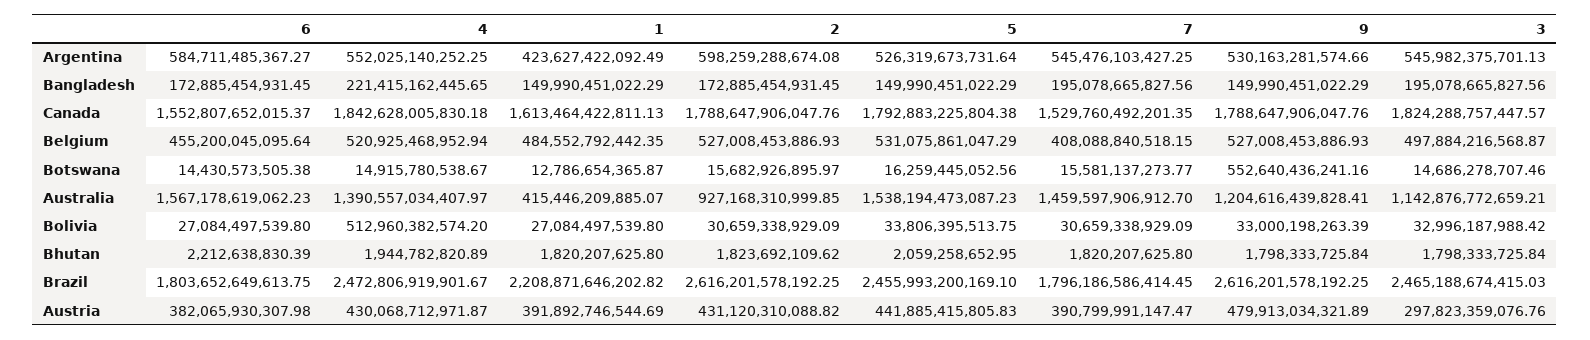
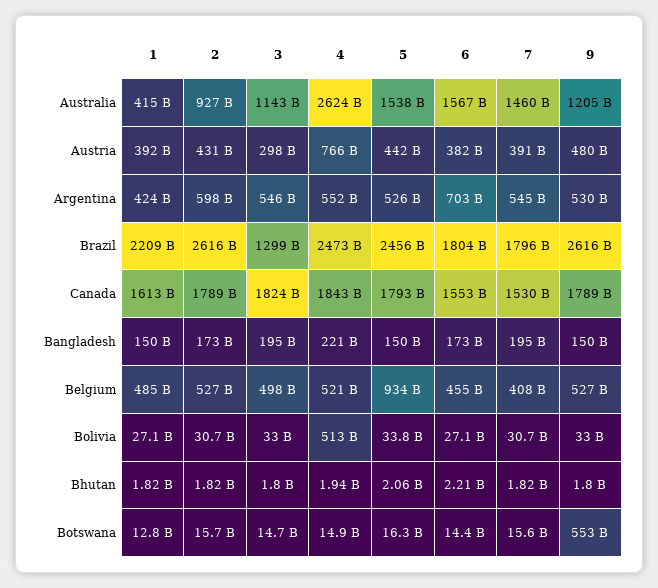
  {
    "6": {
-     "Argentina": 584711485367.27,
+     "Argentina": 703000000000,
      "Bangladesh": 172885454931.45,
      "Canada": 1552807652015.37,
      "Belgium": 455200045095.64,
      "Botswana": 14430573505.38,
      "Australia": 1567178619062.23,
      "Bolivia": 27084497539.8,
      "Bhutan": 2212638830.39,
      "Brazil": 1803652649613.75,
      "Austria": 382065930307.98
    },
    "4": {
      "Argentina": 552025140252.25,
      "Bangladesh": 221415162445.65,
      "Canada": 1842628005830.18,
      "Belgium": 520925468952.94,
      "Botswana": 14915780538.67,
-     "Australia": 1390557034407.97,
+     "Australia": 2624000000000,
      "Bolivia": 512960382574.2,
      "Bhutan": 1944782820.89,
      "Brazil": 2472806919901.67,
-     "Austria": 430068712971.87
+     "Austria": 766000000000
    },
    "1": {
      "Argentina": 423627422092.49,
      "Bangladesh": 149990451022.29,
      "Canada": 1613464422811.13,
      "Belgium": 484552792442.35,
      "Botswana": 12786654365.87,
      "Australia": 415446209885.07,
      "Bolivia": 27084497539.8,
      "Bhutan": 1820207625.8,
      "Brazil": 2208871646202.82,
      "Austria": 391892746544.69
    },
    "2": {
      "Argentina": 598259288674.08,
      "Bangladesh": 172885454931.45,
      "Canada": 1788647906047.76,
      "Belgium": 527008453886.93,
      "Botswana": 15682926895.97,
      "Australia": 927168310999.85,
      "Bolivia": 30659338929.09,
      "Bhutan": 1823692109.62,
      "Brazil": 2616201578192.25,
      "Austria": 431120310088.82
    },
    "5": {
      "Argentina": 526319673731.64,
      "Bangladesh": 149990451022.29,
      "Canada": 1792883225804.38,
-     "Belgium": 531075861047.29,
+     "Belgium": 934000000000,
      "Botswana": 16259445052.56,
      "Australia": 1538194473087.23,
      "Bolivia": 33806395513.75,
      "Bhutan": 2059258652.95,
      "Brazil": 2455993200169.1,
      "Austria": 441885415805.83
    },
    "7": {
      "Argentina": 545476103427.25,
      "Bangladesh": 195078665827.56,
      "Canada": 1529760492201.35,
      "Belgium": 408088840518.15,
      "Botswana": 15581137273.77,
      "Australia": 1459597906912.7,
      "Bolivia": 30659338929.09,
      "Bhutan": 1820207625.8,
      "Brazil": 1796186586414.45,
      "Austria": 390799991147.47
    },
    "9": {
      "Argentina": 530163281574.66,
      "Bangladesh": 149990451022.29,
      "Canada": 1788647906047.76,
      "Belgium": 527008453886.93,
      "Botswana": 552640436241.16,
      "Australia": 1204616439828.41,
      "Bolivia": 33000198263.39,
      "Bhutan": 1798333725.84,
      "Brazil": 2616201578192.25,
      "Austria": 479913034321.89
    },
    "3": {
      "Argentina": 545982375701.13,
      "Bangladesh": 195078665827.56,
      "Canada": 1824288757447.57,
      "Belgium": 497884216568.87,
      "Botswana": 14686278707.46,
      "Australia": 1142876772659.21,
      "Bolivia": 32996187988.42,
      "Bhutan": 1798333725.84,
-     "Brazil": 2465188674415.03,
+     "Brazil": 1299000000000,
      "Austria": 297823359076.76
    }
  }

